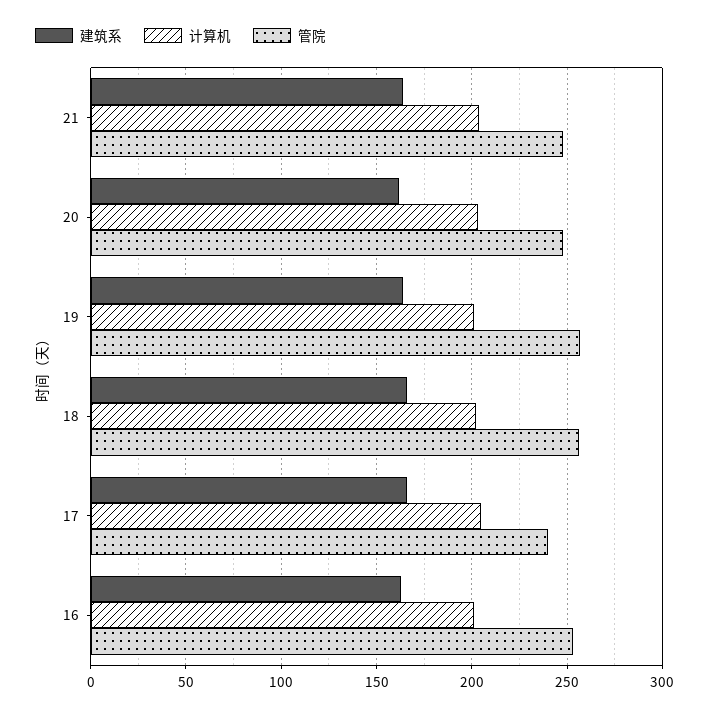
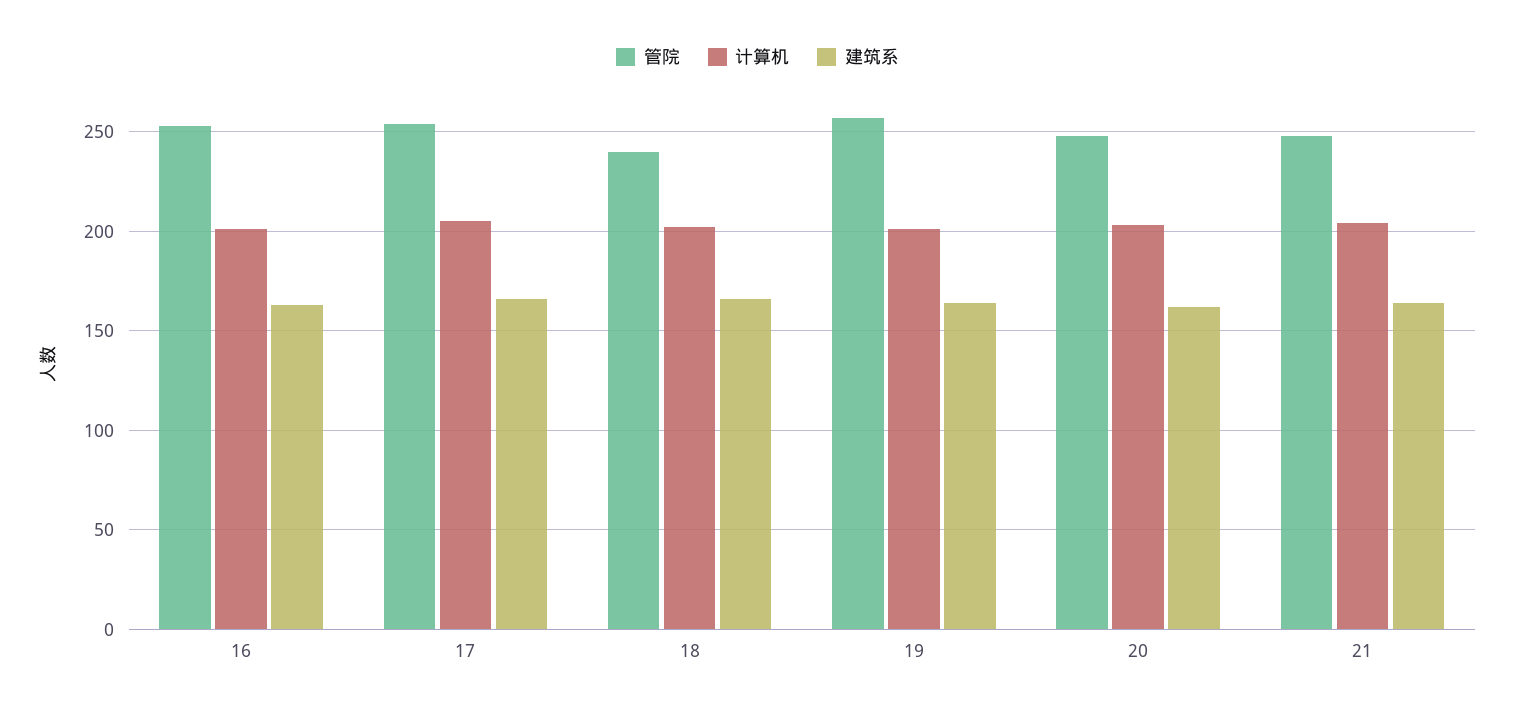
  {
    "建筑系": {
      "21": 165,
      "20": 160,
      "19": 165,
      "18": 165,
      "17": 165,
      "16": 165
    },
    "计算机": {
      "21": 205,
      "20": 205,
      "19": 200,
      "18": 200,
      "17": 205,
      "16": 200
    },
    "管院": {
      "21": 250,
      "20": 250,
      "19": 255,
-     "18": 255,
+     "18": 240,
-     "17": 240,
+     "17": 255,
      "16": 255
    }
  }

